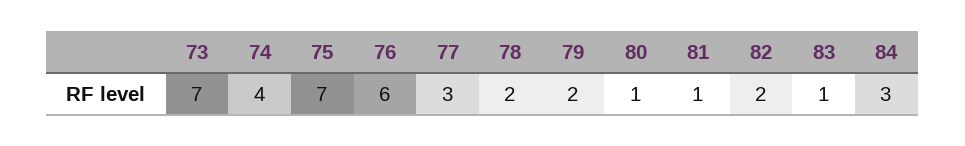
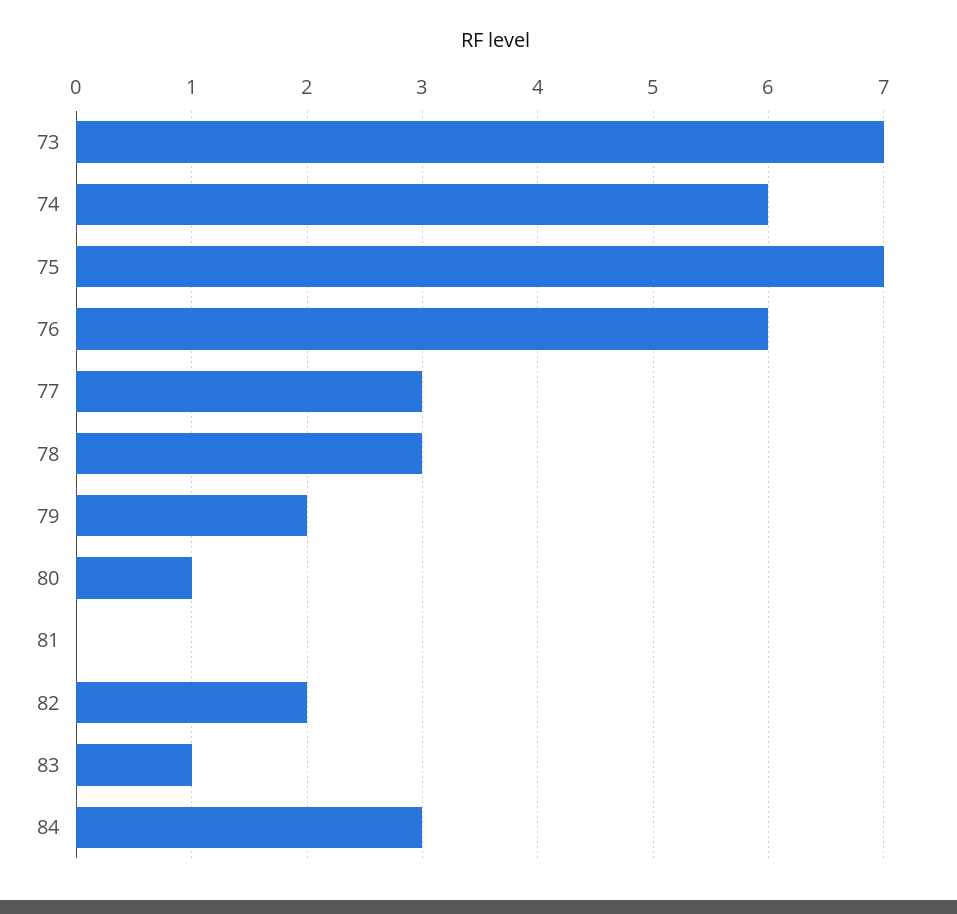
  {
    "73": 7,
-   "74": 4,
+   "74": 6,
    "75": 7,
    "76": 6,
    "77": 3,
-   "78": 2,
+   "78": 3,
    "79": 2,
    "80": 1,
-   "81": 1,
+   "81": 0,
    "82": 2,
    "83": 1,
    "84": 3
  }

